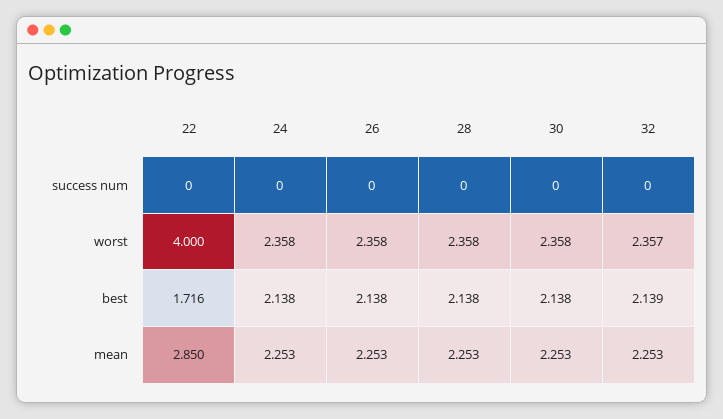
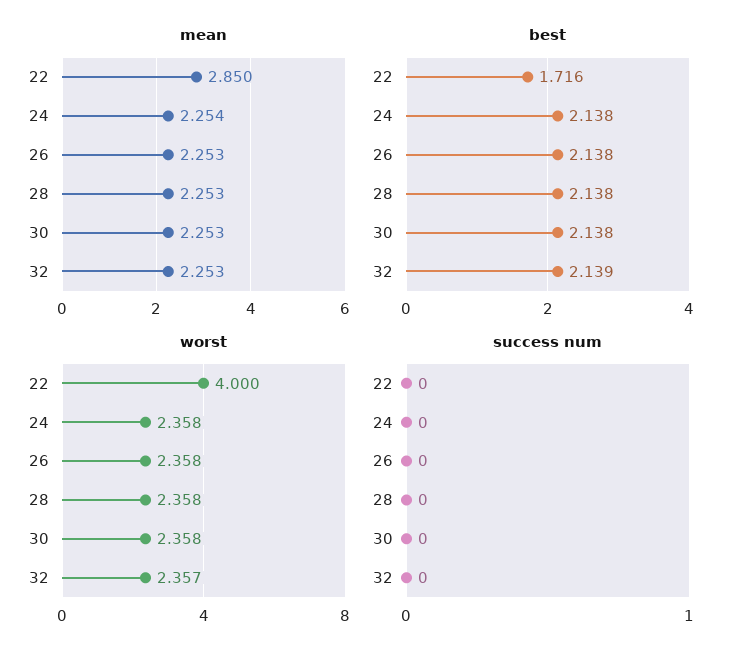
  {
    "success num": {
      "22": 0,
      "24": 0,
      "26": 0,
      "28": 0,
      "30": 0,
      "32": 0
    },
    "worst": {
      "22": 4,
      "24": 2.358,
      "26": 2.358,
      "28": 2.358,
      "30": 2.358,
      "32": 2.357
    },
    "best": {
      "22": 1.716,
      "24": 2.138,
      "26": 2.138,
      "28": 2.138,
      "30": 2.138,
      "32": 2.139
    },
    "mean": {
      "22": 2.85,
-     "24": 2.253,
+     "24": 2.254,
      "26": 2.253,
      "28": 2.253,
      "30": 2.253,
      "32": 2.253
    }
  }

